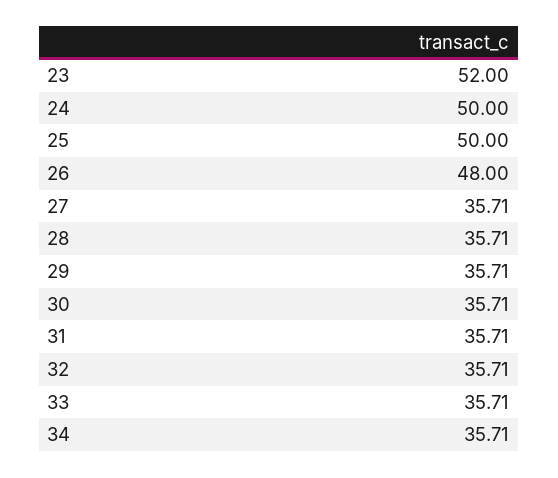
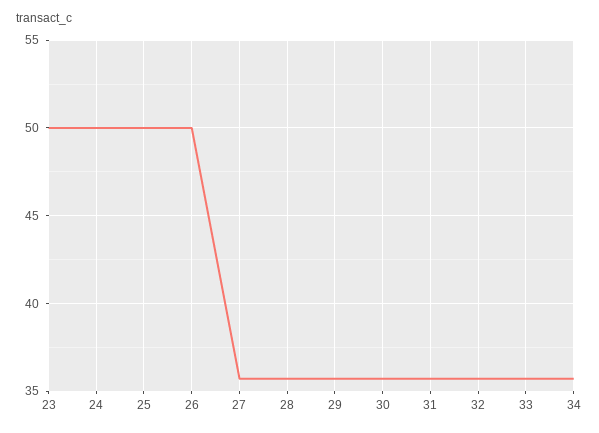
  {
-   "23": 52,
+   "23": 50,
    "24": 50,
    "25": 50,
-   "26": 48,
+   "26": 50,
    "27": 35.71,
    "28": 35.71,
    "29": 35.71,
    "30": 35.71,
    "31": 35.71,
    "32": 35.71,
    "33": 35.71,
    "34": 35.71
  }

